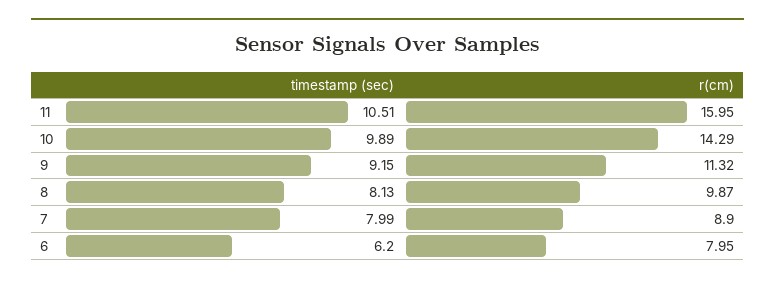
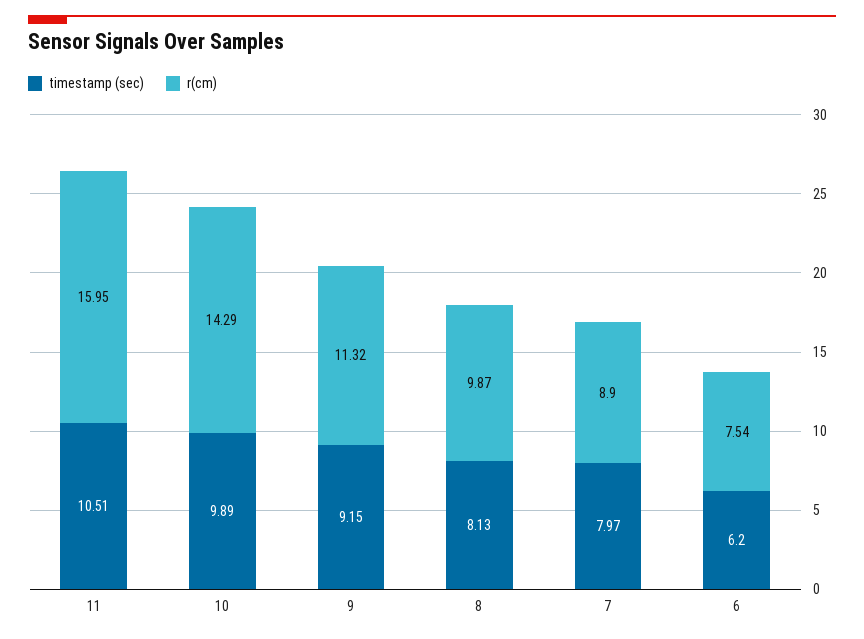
  {
    "timestamp (sec)": {
      "11": 10.51,
      "10": 9.89,
      "9": 9.15,
      "8": 8.13,
-     "7": 7.99,
+     "7": 7.97,
      "6": 6.2
    },
    "r(cm)": {
      "11": 15.95,
      "10": 14.29,
      "9": 11.32,
      "8": 9.87,
      "7": 8.9,
-     "6": 7.95
+     "6": 7.54
    }
  }

